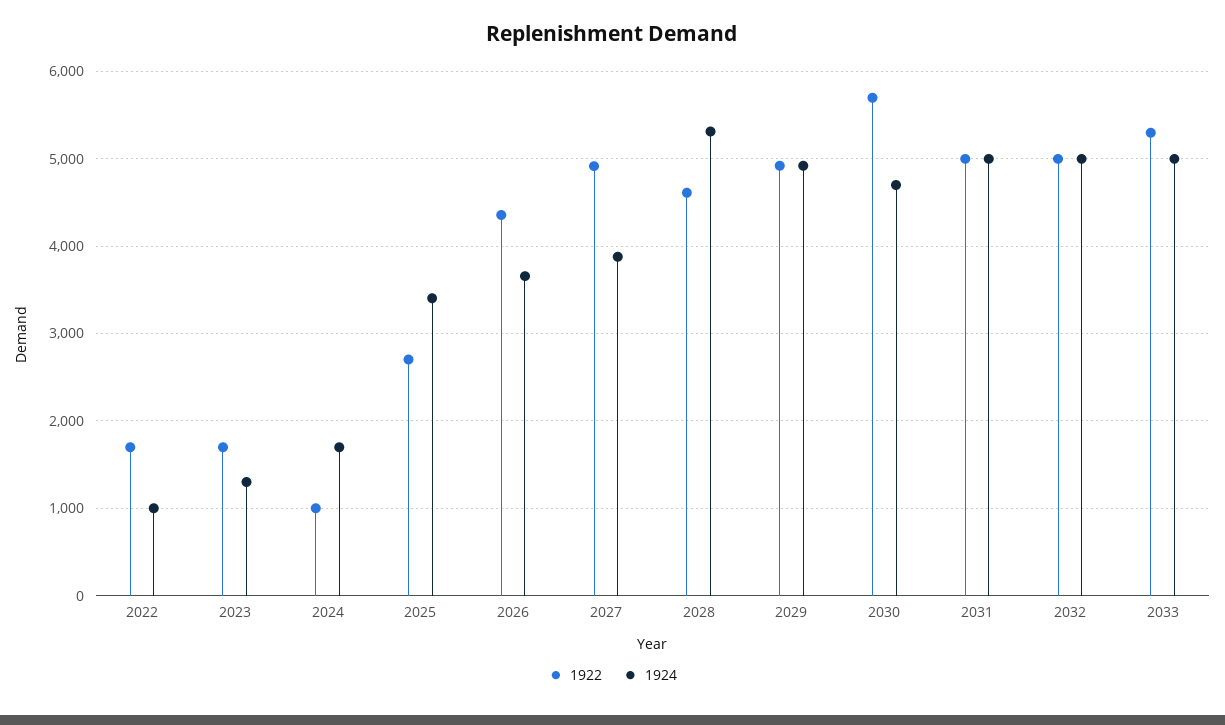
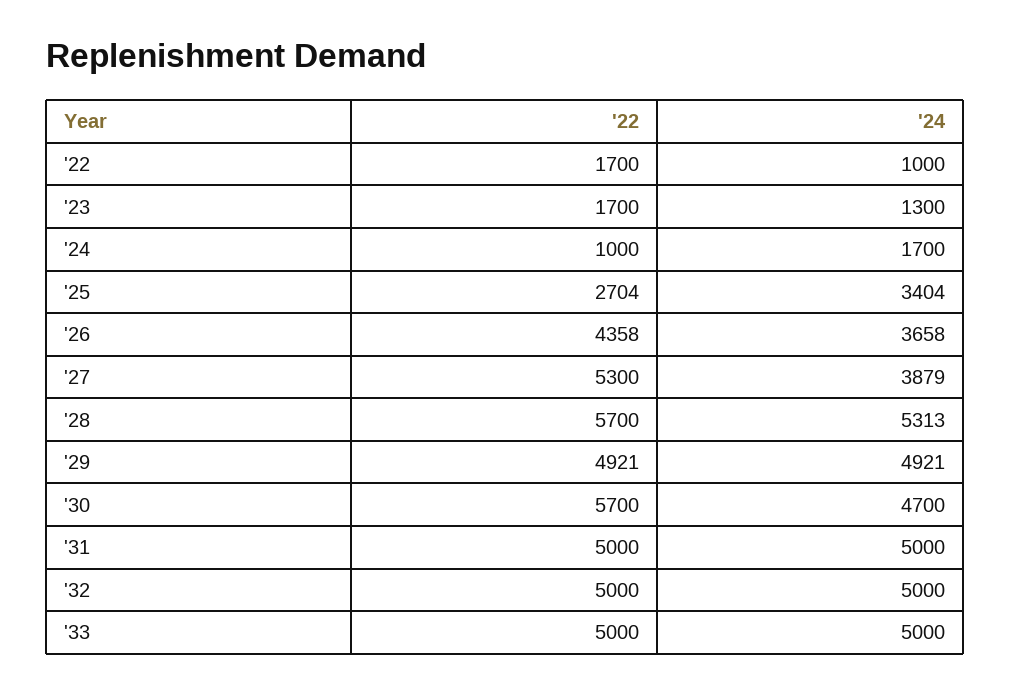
  {
    "1922": {
      "2022": 1700,
      "2023": 1700,
      "2024": 1000,
      "2025": 2704,
      "2026": 4358,
-     "2027": 4900,
+     "2027": 5300,
-     "2028": 4600,
+     "2028": 5700,
      "2029": 4921,
      "2030": 5700,
      "2031": 5000,
      "2032": 5000,
-     "2033": 5300
+     "2033": 5000
    },
    "1924": {
      "2022": 1000,
      "2023": 1300,
      "2024": 1700,
      "2025": 3404,
      "2026": 3658,
      "2027": 3879,
      "2028": 5313,
      "2029": 4921,
      "2030": 4700,
      "2031": 5000,
      "2032": 5000,
      "2033": 5000
    }
  }

